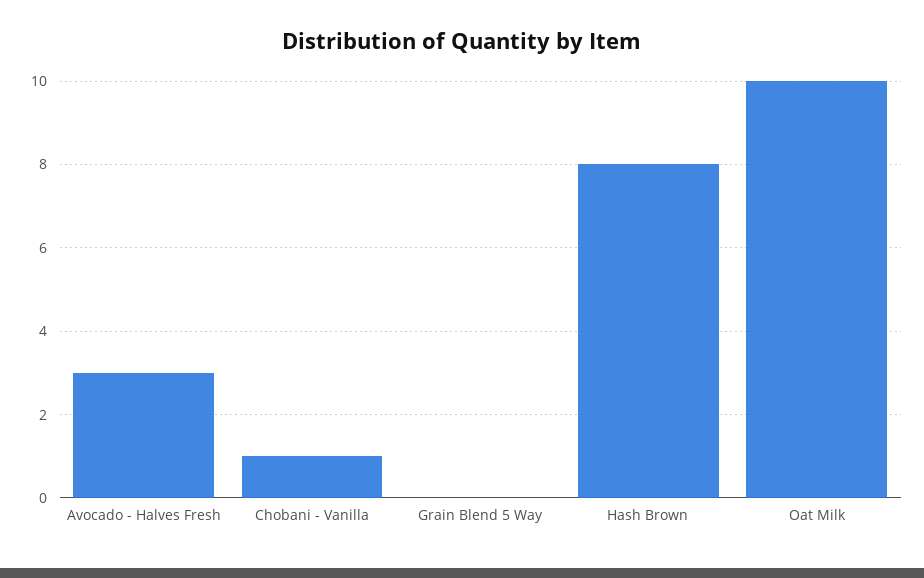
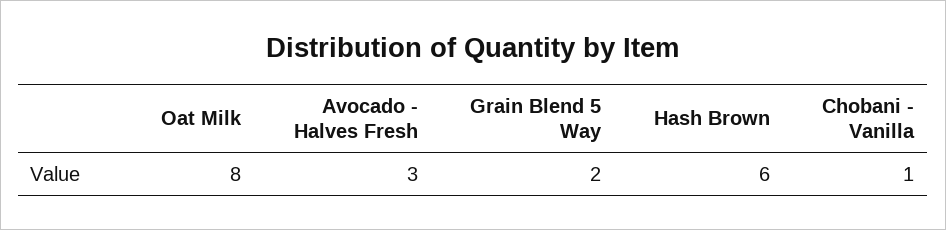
  {
    "Avocado - Halves Fresh": 3,
    "Chobani - Vanilla": 1,
-   "Grain Blend 5 Way": 0,
+   "Grain Blend 5 Way": 2,
-   "Hash Brown": 8,
+   "Hash Brown": 6,
-   "Oat Milk": 10
+   "Oat Milk": 8
  }

